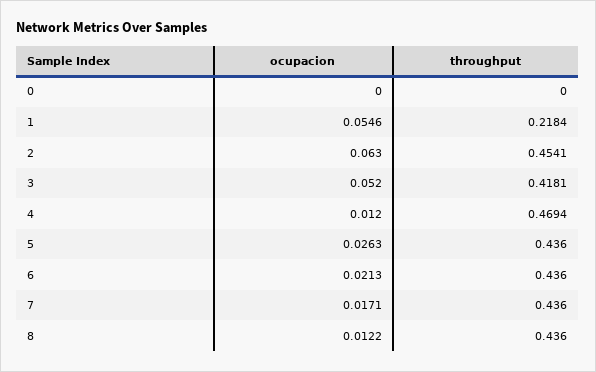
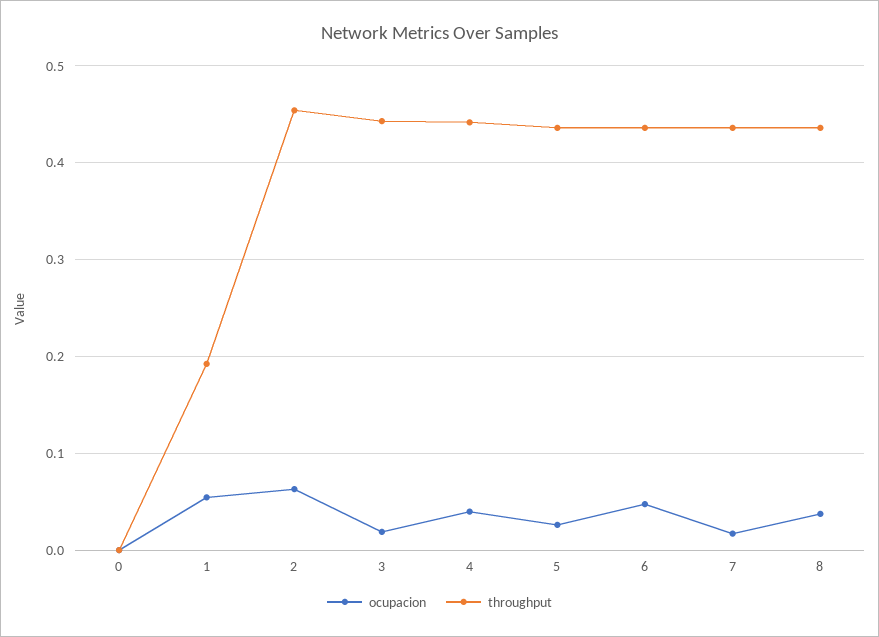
  {
    "ocupacion": {
      "0": 0,
      "1": 0.0546,
      "2": 0.063,
-     "3": 0.052,
+     "3": 0.02,
-     "4": 0.012,
+     "4": 0.04,
      "5": 0.0263,
-     "6": 0.0213,
+     "6": 0.05,
      "7": 0.0171,
-     "8": 0.0122
+     "8": 0.04
    },
    "throughput": {
      "0": 0,
-     "1": 0.2184,
+     "1": 0.19,
      "2": 0.4541,
-     "3": 0.4181,
+     "3": 0.44,
-     "4": 0.4694,
+     "4": 0.44,
      "5": 0.436,
      "6": 0.436,
      "7": 0.436,
      "8": 0.436
    }
  }

